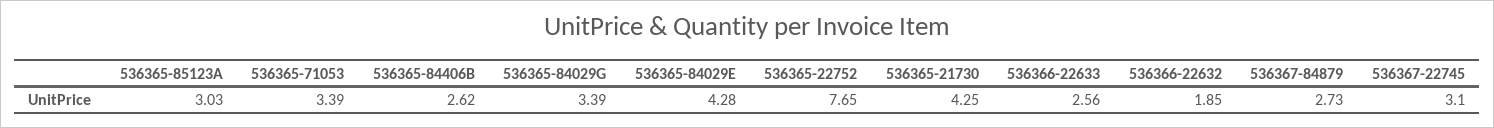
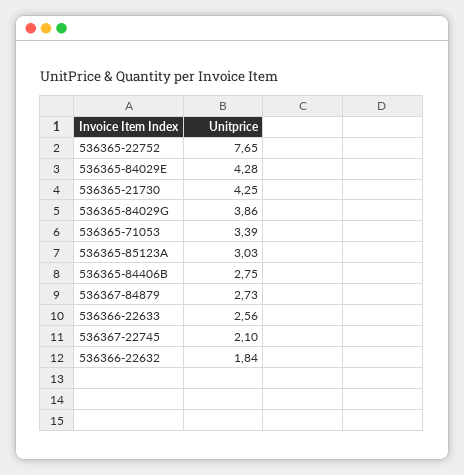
  {
    "536365-85123A": 3.03,
    "536365-71053": 3.39,
-   "536365-84406B": 2.62,
+   "536365-84406B": 2.75,
-   "536365-84029G": 3.39,
+   "536365-84029G": 3.86,
    "536365-84029E": 4.28,
    "536365-22752": 7.65,
    "536365-21730": 4.25,
    "536366-22633": 2.56,
-   "536366-22632": 1.85,
+   "536366-22632": 1.84,
    "536367-84879": 2.73,
-   "536367-22745": 3.1
+   "536367-22745": 2.1
  }

